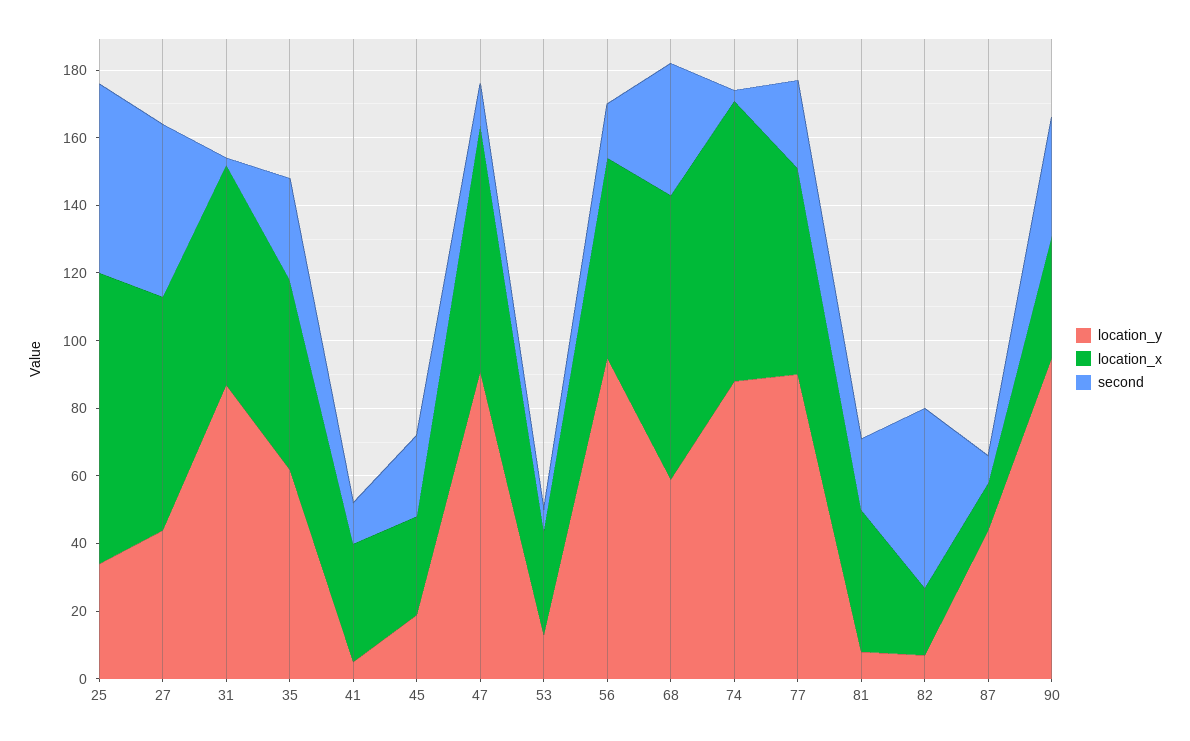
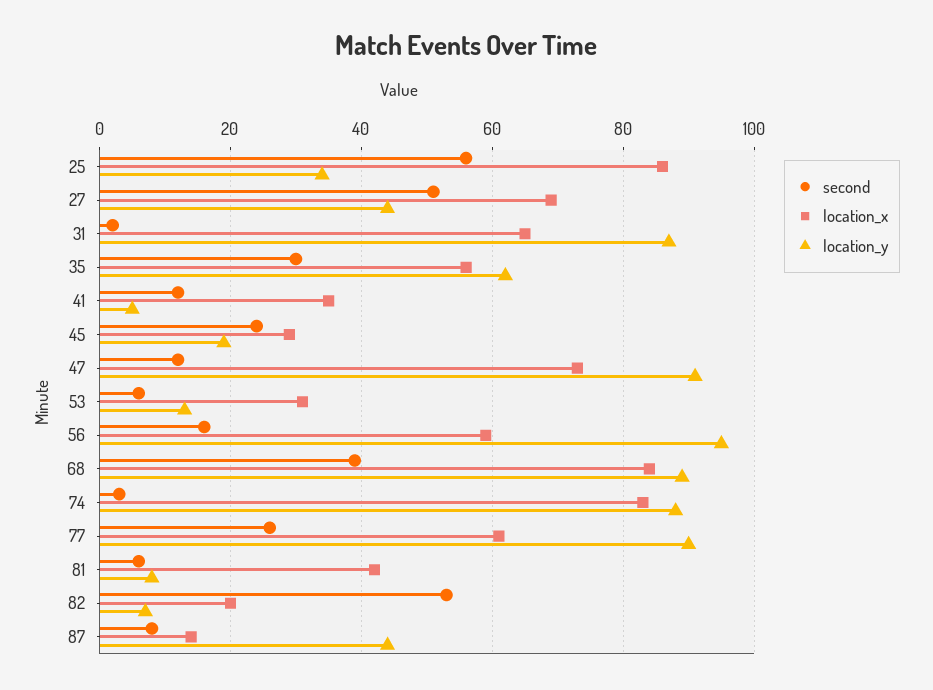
  {
    "location_y": {
      "25": 35,
      "27": 45,
      "31": 85,
      "35": 60,
      "41": 5,
      "45": 20,
      "47": 90,
      "53": 15,
      "56": 95,
-     "68": 60,
+     "68": 90,
      "74": 90,
      "77": 90,
      "81": 10,
      "82": 5,
-     "87": 45,
+     "87": 45
-     "90": 95
    },
    "location_x": {
      "25": 85,
      "27": 70,
      "31": 65,
      "35": 55,
      "41": 35,
      "45": 30,
      "47": 75,
      "53": 30,
      "56": 60,
      "68": 85,
      "74": 85,
      "77": 60,
      "81": 40,
      "82": 20,
-     "87": 15,
+     "87": 15
-     "90": 35
    },
    "second": {
      "25": 55,
      "27": 50,
      "31": 0,
      "35": 30,
      "41": 10,
      "45": 25,
      "47": 10,
      "53": 5,
      "56": 15,
      "68": 40,
      "74": 5,
      "77": 25,
-     "81": 20,
+     "81": 5,
      "82": 55,
-     "87": 10,
+     "87": 10
-     "90": 35
    }
  }

